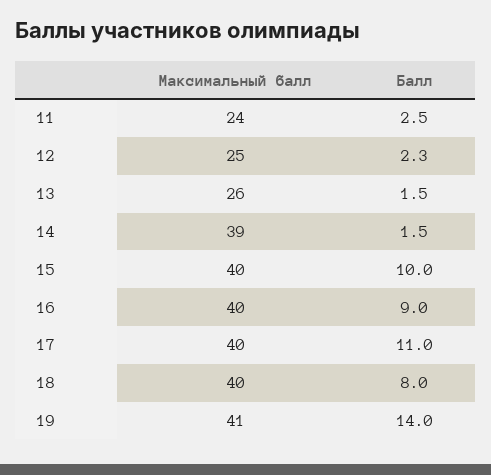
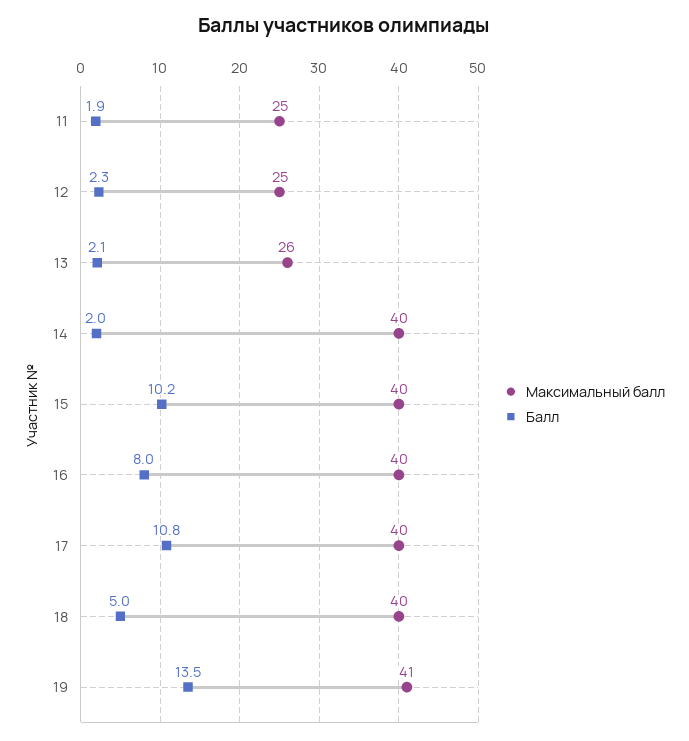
  {
    "Максимальный балл": {
-     "11": 24,
+     "11": 25,
      "12": 25,
      "13": 26,
-     "14": 39,
+     "14": 40,
      "15": 40,
      "16": 40,
      "17": 40,
      "18": 40,
      "19": 41
    },
    "Балл": {
-     "11": 2.5,
+     "11": 1.9,
      "12": 2.3,
-     "13": 1.5,
+     "13": 2.1,
-     "14": 1.5,
+     "14": 2,
-     "15": 10,
+     "15": 10.2,
-     "16": 9,
+     "16": 8,
-     "17": 11,
+     "17": 10.8,
-     "18": 8,
+     "18": 5,
-     "19": 14
+     "19": 13.5
    }
  }

